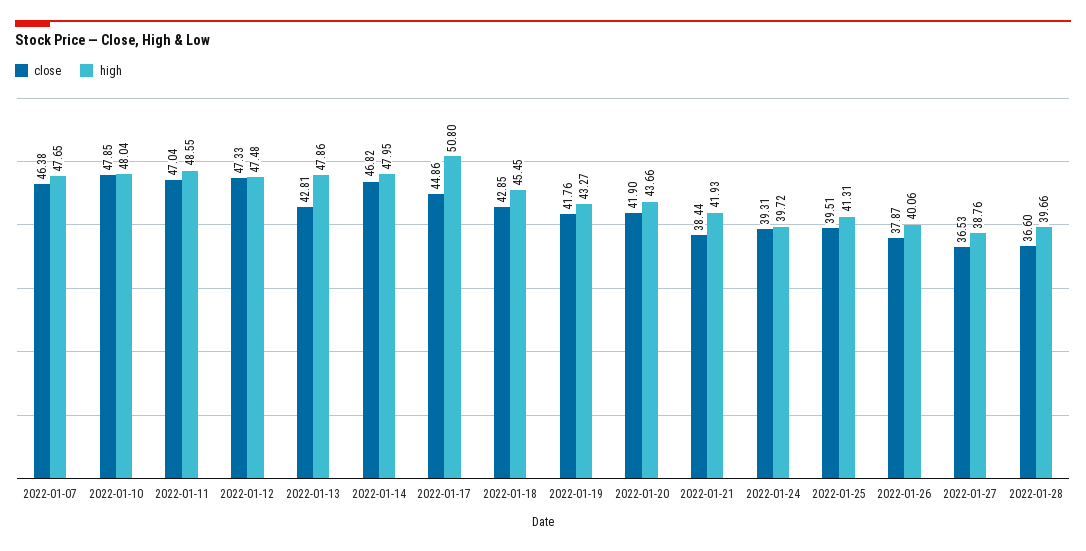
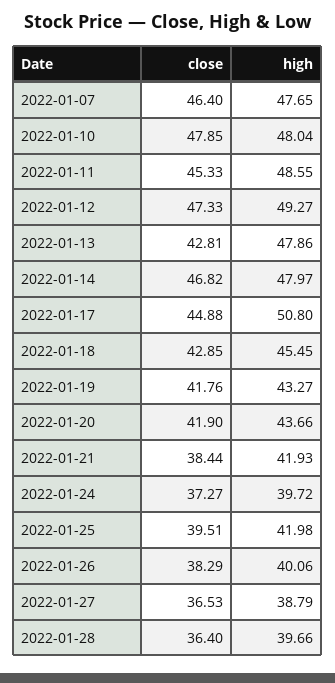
  {
    "close": {
-     "2022-01-07": 46.38,
+     "2022-01-07": 46.4,
      "2022-01-10": 47.85,
-     "2022-01-11": 47.04,
+     "2022-01-11": 45.33,
      "2022-01-12": 47.33,
      "2022-01-13": 42.81,
      "2022-01-14": 46.82,
-     "2022-01-17": 44.86,
+     "2022-01-17": 44.88,
      "2022-01-18": 42.85,
      "2022-01-19": 41.76,
      "2022-01-20": 41.9,
      "2022-01-21": 38.44,
-     "2022-01-24": 39.31,
+     "2022-01-24": 37.27,
      "2022-01-25": 39.51,
-     "2022-01-26": 37.87,
+     "2022-01-26": 38.29,
      "2022-01-27": 36.53,
-     "2022-01-28": 36.6
+     "2022-01-28": 36.4
    },
    "high": {
      "2022-01-07": 47.65,
      "2022-01-10": 48.04,
      "2022-01-11": 48.55,
-     "2022-01-12": 47.48,
+     "2022-01-12": 49.27,
      "2022-01-13": 47.86,
-     "2022-01-14": 47.95,
+     "2022-01-14": 47.97,
      "2022-01-17": 50.8,
      "2022-01-18": 45.45,
      "2022-01-19": 43.27,
      "2022-01-20": 43.66,
      "2022-01-21": 41.93,
      "2022-01-24": 39.72,
-     "2022-01-25": 41.31,
+     "2022-01-25": 41.98,
      "2022-01-26": 40.06,
-     "2022-01-27": 38.76,
+     "2022-01-27": 38.79,
      "2022-01-28": 39.66
    }
  }

